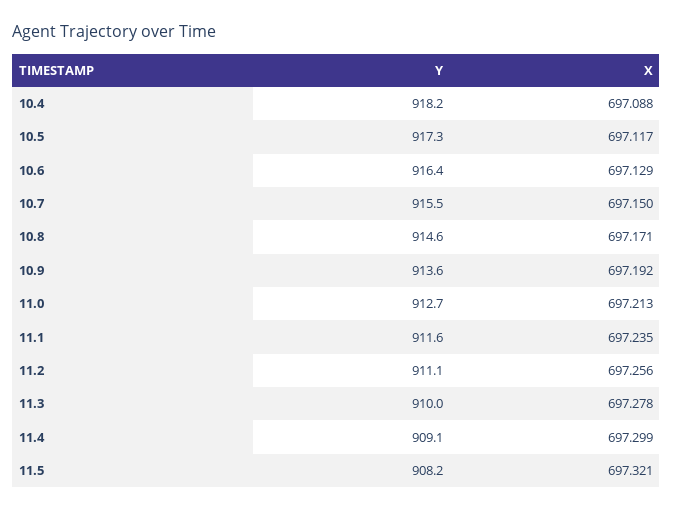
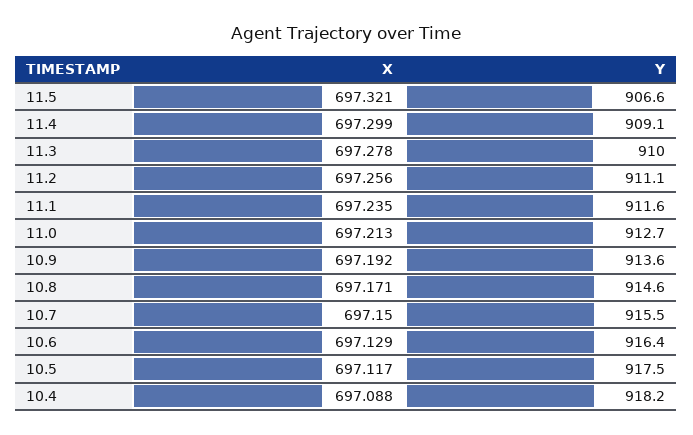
  {
    "Y": {
      "10.4": 918.2,
-     "10.5": 917.3,
+     "10.5": 917.5,
      "10.6": 916.4,
      "10.7": 915.5,
      "10.8": 914.6,
      "10.9": 913.6,
      "11.0": 912.7,
      "11.1": 911.6,
      "11.2": 911.1,
      "11.3": 910,
      "11.4": 909.1,
-     "11.5": 908.2
+     "11.5": 906.6
    },
    "X": {
      "10.4": 697.088,
      "10.5": 697.117,
      "10.6": 697.129,
      "10.7": 697.15,
      "10.8": 697.171,
      "10.9": 697.192,
      "11.0": 697.213,
      "11.1": 697.235,
      "11.2": 697.256,
      "11.3": 697.278,
      "11.4": 697.299,
      "11.5": 697.321
    }
  }

